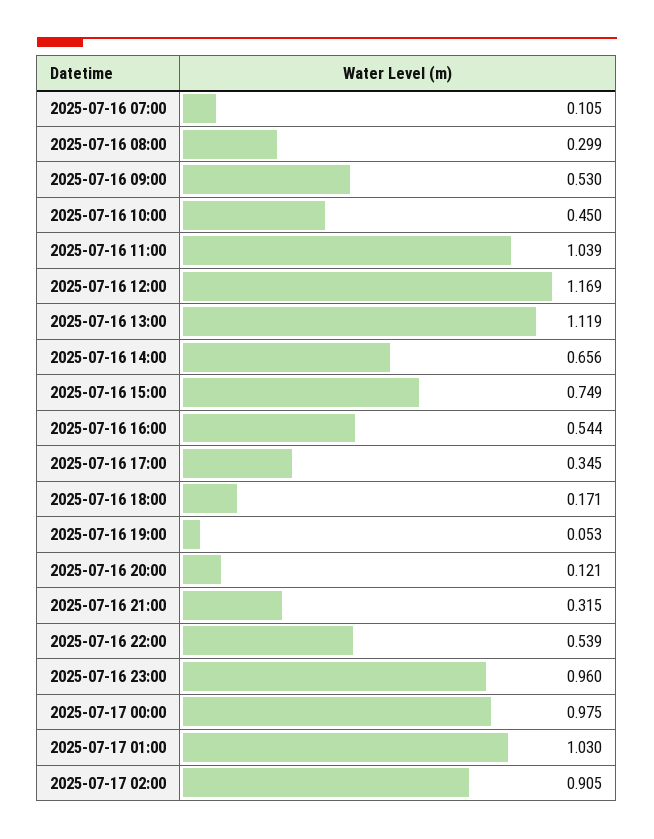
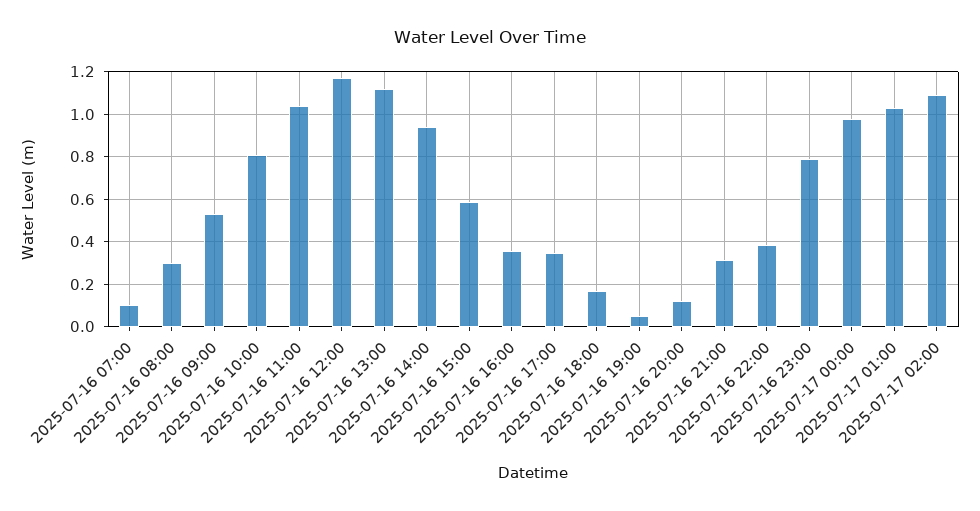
  {
    "2025-07-16 07:00": 0.105,
    "2025-07-16 08:00": 0.299,
    "2025-07-16 09:00": 0.53,
-   "2025-07-16 10:00": 0.45,
+   "2025-07-16 10:00": 0.8,
    "2025-07-16 11:00": 1.039,
    "2025-07-16 12:00": 1.169,
    "2025-07-16 13:00": 1.119,
-   "2025-07-16 14:00": 0.656,
+   "2025-07-16 14:00": 0.95,
-   "2025-07-16 15:00": 0.749,
+   "2025-07-16 15:00": 0.6,
-   "2025-07-16 16:00": 0.544,
+   "2025-07-16 16:00": 0.35,
    "2025-07-16 17:00": 0.345,
    "2025-07-16 18:00": 0.171,
    "2025-07-16 19:00": 0.053,
    "2025-07-16 20:00": 0.121,
    "2025-07-16 21:00": 0.315,
-   "2025-07-16 22:00": 0.539,
+   "2025-07-16 22:00": 0.4,
-   "2025-07-16 23:00": 0.96,
+   "2025-07-16 23:00": 0.8,
    "2025-07-17 00:00": 0.975,
    "2025-07-17 01:00": 1.03,
-   "2025-07-17 02:00": 0.905
+   "2025-07-17 02:00": 1.1
  }

